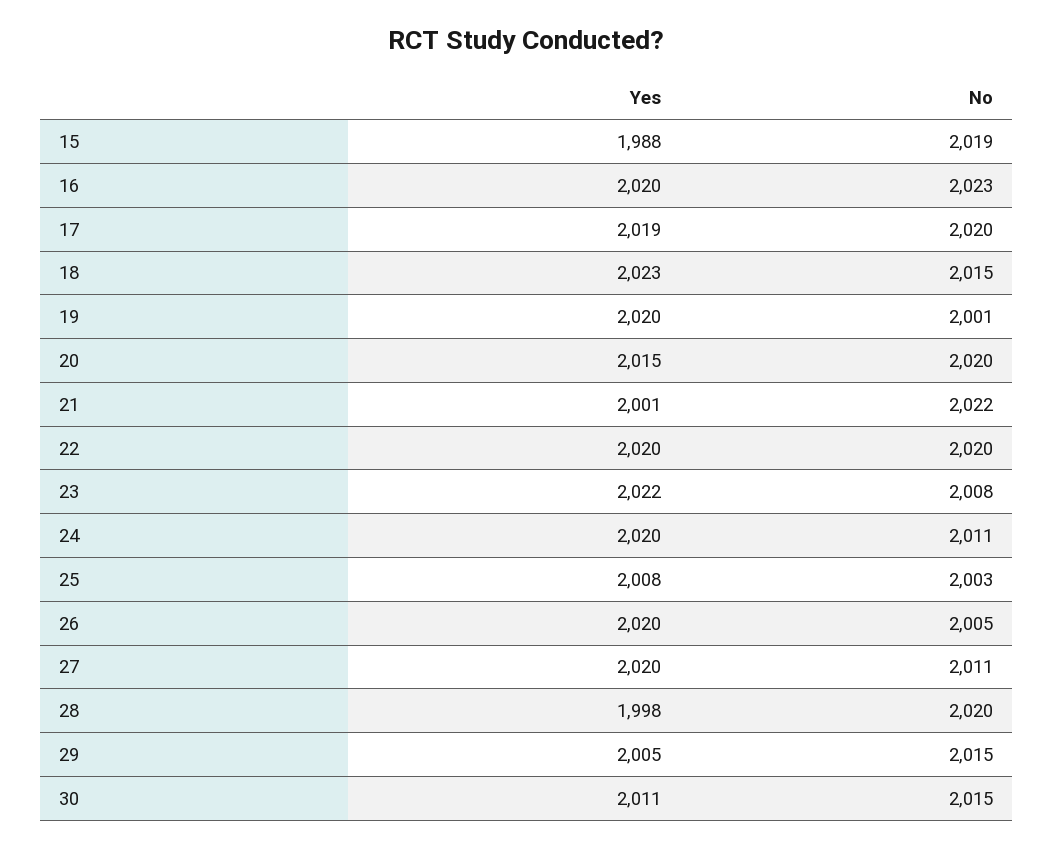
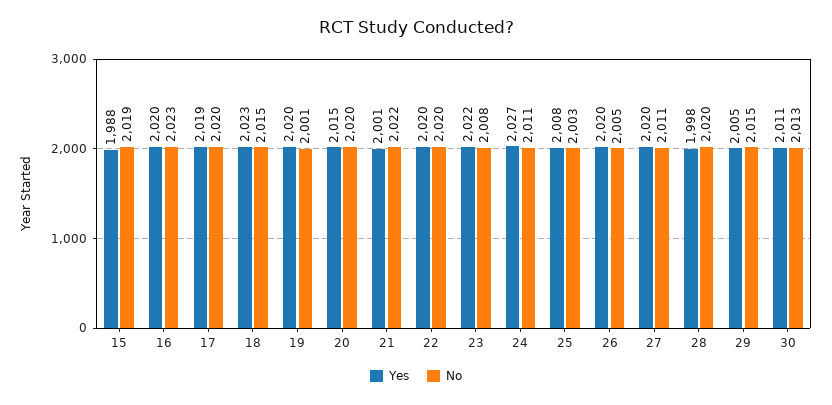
  {
    "Yes": {
      "15": 1988,
      "16": 2020,
      "17": 2019,
      "18": 2023,
      "19": 2020,
      "20": 2015,
      "21": 2001,
      "22": 2020,
      "23": 2022,
-     "24": 2020,
+     "24": 2027,
      "25": 2008,
      "26": 2020,
      "27": 2020,
      "28": 1998,
      "29": 2005,
      "30": 2011
    },
    "No": {
      "15": 2019,
      "16": 2023,
      "17": 2020,
      "18": 2015,
      "19": 2001,
      "20": 2020,
      "21": 2022,
      "22": 2020,
      "23": 2008,
      "24": 2011,
      "25": 2003,
      "26": 2005,
      "27": 2011,
      "28": 2020,
      "29": 2015,
-     "30": 2015
+     "30": 2013
    }
  }

